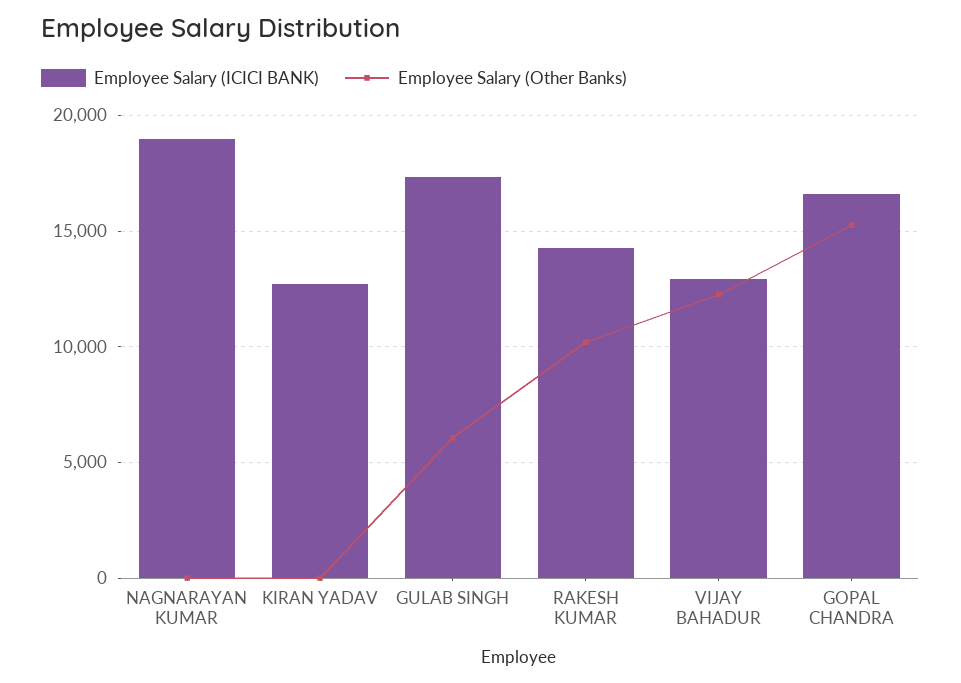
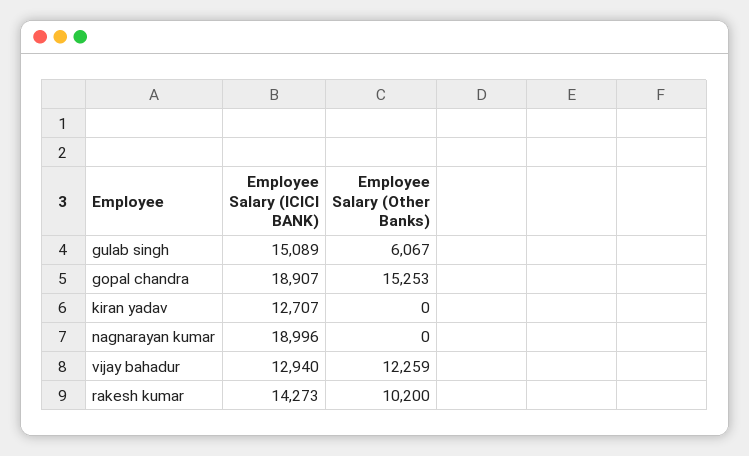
  {
    "Employee Salary (ICICI BANK)": {
      "NAGNARAYAN KUMAR": 18996,
      "KIRAN YADAV": 12707,
-     "GULAB SINGH": 17500,
+     "GULAB SINGH": 15089,
      "RAKESH KUMAR": 14273,
      "VIJAY BAHADUR": 12940,
-     "GOPAL CHANDRA": 16500
+     "GOPAL CHANDRA": 18907
    },
    "Employee Salary (Other Banks)": {
      "NAGNARAYAN KUMAR": 0,
      "KIRAN YADAV": 0,
      "GULAB SINGH": 6067,
      "RAKESH KUMAR": 10200,
      "VIJAY BAHADUR": 12259,
      "GOPAL CHANDRA": 15253
    }
  }

